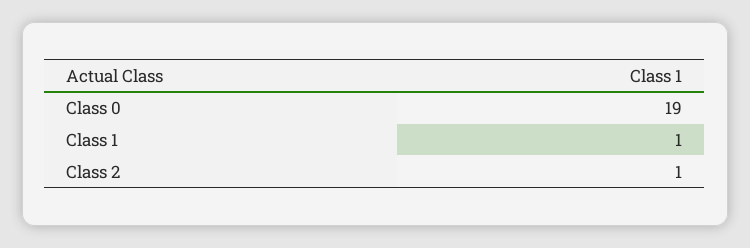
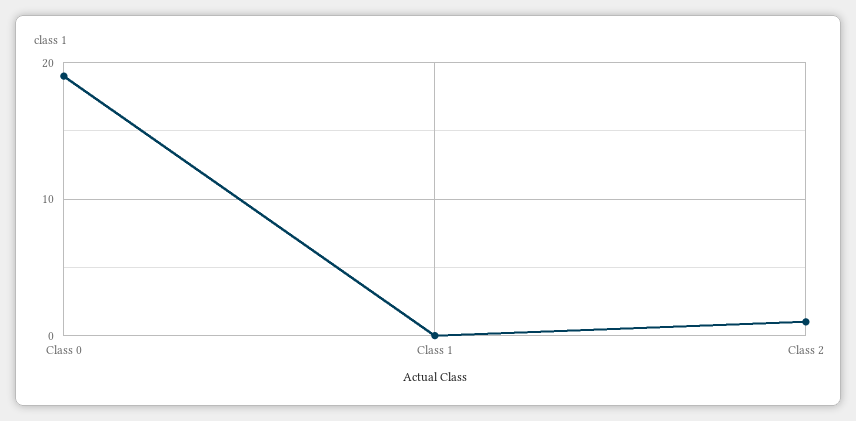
  {
    "Class 0": 19,
-   "Class 1": 1,
+   "Class 1": 0,
    "Class 2": 1
  }

